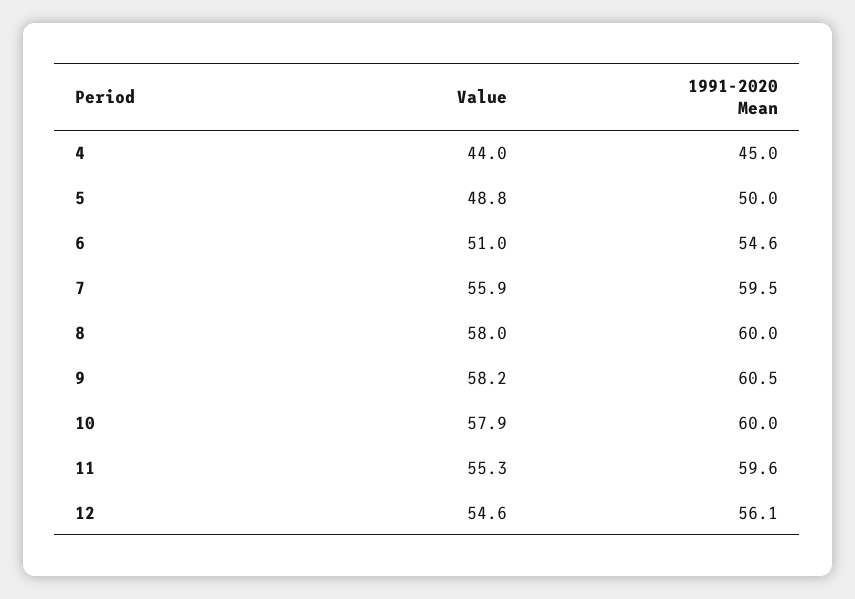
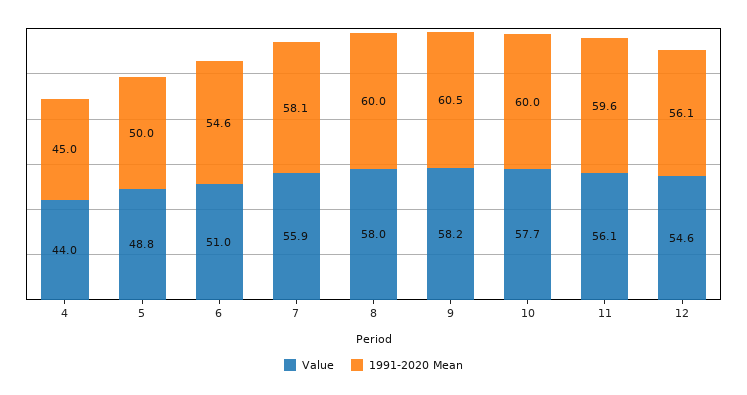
  {
    "Value": {
      "4": 44,
      "5": 48.8,
      "6": 51,
      "7": 55.9,
      "8": 58,
      "9": 58.2,
-     "10": 57.9,
+     "10": 57.7,
-     "11": 55.3,
+     "11": 56.1,
      "12": 54.6
    },
    "1991-2020 Mean": {
      "4": 45,
      "5": 50,
      "6": 54.6,
-     "7": 59.5,
+     "7": 58.1,
      "8": 60,
      "9": 60.5,
      "10": 60,
      "11": 59.6,
      "12": 56.1
    }
  }

